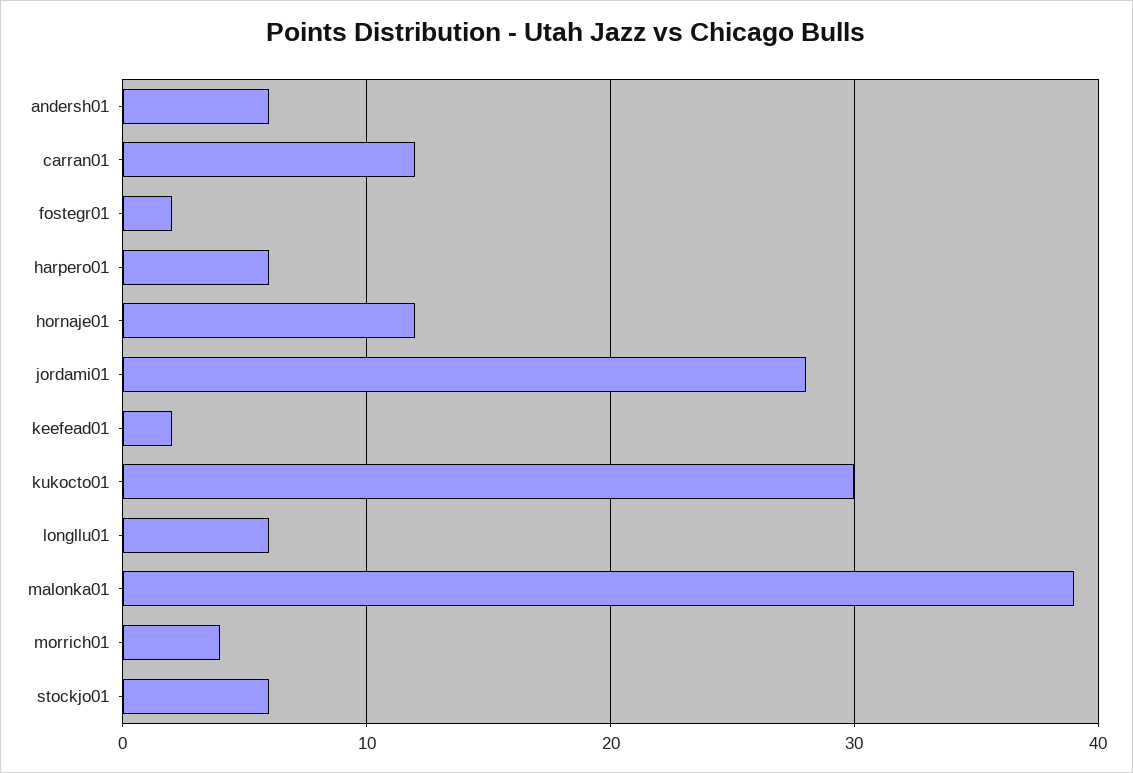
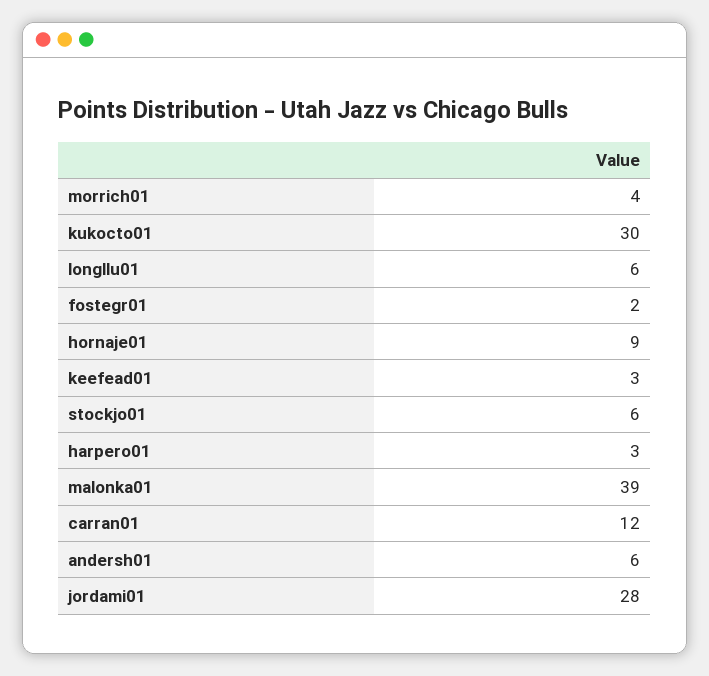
  {
    "andersh01": 6,
    "carran01": 12,
    "fostegr01": 2,
-   "harpero01": 6,
+   "harpero01": 3,
-   "hornaje01": 12,
+   "hornaje01": 9,
    "jordami01": 28,
-   "keefead01": 2,
+   "keefead01": 3,
    "kukocto01": 30,
    "longllu01": 6,
    "malonka01": 39,
    "morrich01": 4,
    "stockjo01": 6
  }

